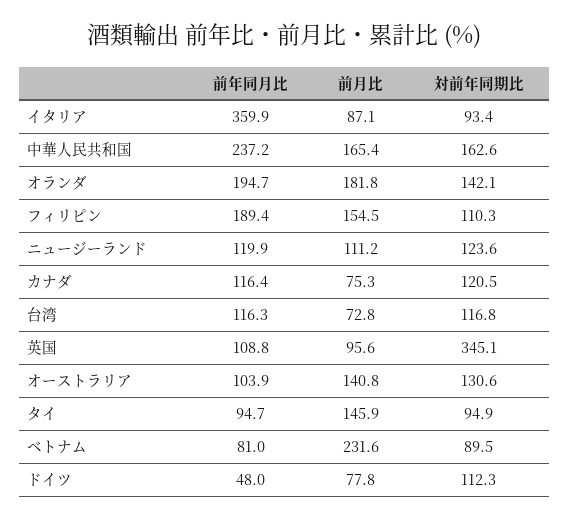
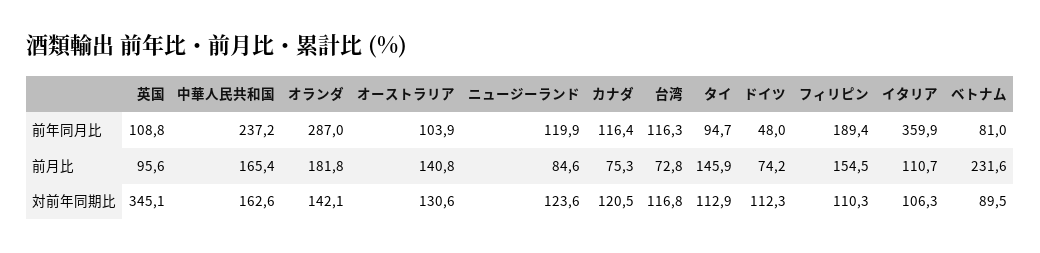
  {
    "前年同月比": {
      "イタリア": 359.9,
      "中華人民共和国": 237.2,
-     "オランダ": 194.7,
+     "オランダ": 287,
      "フィリピン": 189.4,
      "ニュージーランド": 119.9,
      "カナダ": 116.4,
      "台湾": 116.3,
      "英国": 108.8,
      "オーストラリア": 103.9,
      "タイ": 94.7,
      "ベトナム": 81,
      "ドイツ": 48
    },
    "前月比": {
-     "イタリア": 87.1,
+     "イタリア": 110.7,
      "中華人民共和国": 165.4,
      "オランダ": 181.8,
      "フィリピン": 154.5,
-     "ニュージーランド": 111.2,
+     "ニュージーランド": 84.6,
      "カナダ": 75.3,
      "台湾": 72.8,
      "英国": 95.6,
      "オーストラリア": 140.8,
      "タイ": 145.9,
      "ベトナム": 231.6,
-     "ドイツ": 77.8
+     "ドイツ": 74.2
    },
    "対前年同期比": {
-     "イタリア": 93.4,
+     "イタリア": 106.3,
      "中華人民共和国": 162.6,
      "オランダ": 142.1,
      "フィリピン": 110.3,
      "ニュージーランド": 123.6,
      "カナダ": 120.5,
      "台湾": 116.8,
      "英国": 345.1,
      "オーストラリア": 130.6,
-     "タイ": 94.9,
+     "タイ": 112.9,
      "ベトナム": 89.5,
      "ドイツ": 112.3
    }
  }

